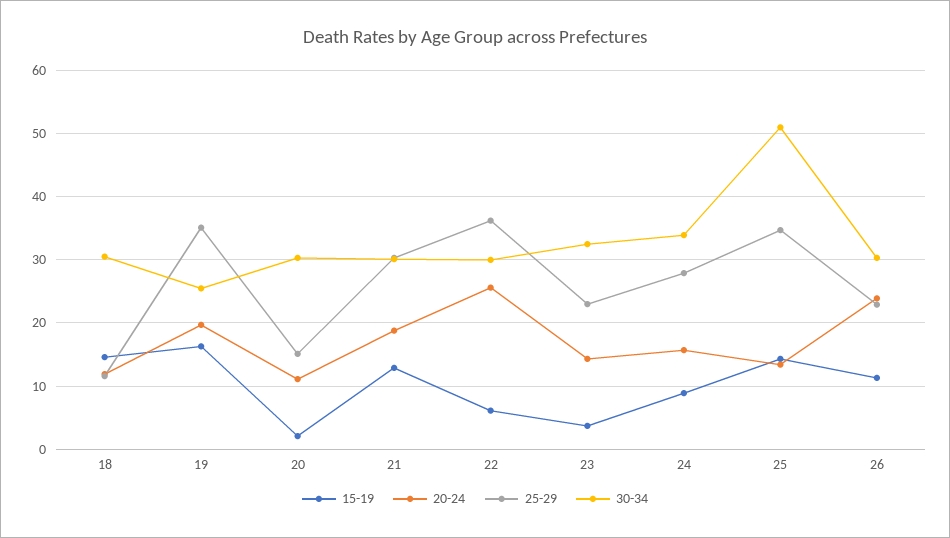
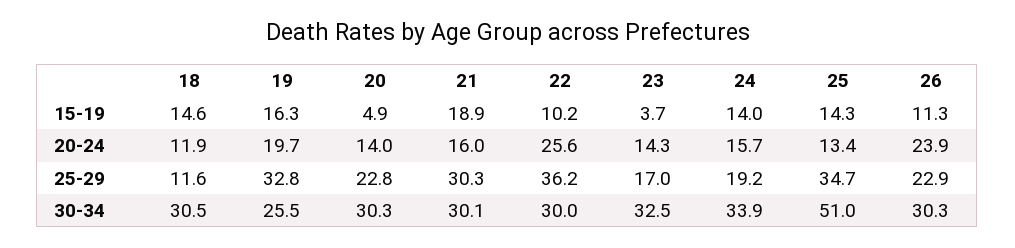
  {
    "15-19": {
      "18": 14.6,
      "19": 16.3,
-     "20": 2,
+     "20": 4.9,
-     "21": 13,
+     "21": 18.9,
-     "22": 6,
+     "22": 10.2,
      "23": 3.7,
-     "24": 9,
+     "24": 14,
      "25": 14.3,
      "26": 11.3
    },
    "20-24": {
      "18": 11.9,
      "19": 19.7,
-     "20": 11,
+     "20": 14,
-     "21": 19,
+     "21": 16,
      "22": 25.6,
      "23": 14.3,
      "24": 15.7,
      "25": 13.4,
      "26": 23.9
    },
    "25-29": {
      "18": 11.6,
-     "19": 35,
+     "19": 32.8,
-     "20": 15,
+     "20": 22.8,
      "21": 30.3,
      "22": 36.2,
-     "23": 23,
+     "23": 17,
-     "24": 28,
+     "24": 19.2,
      "25": 34.7,
      "26": 22.9
    },
    "30-34": {
      "18": 30.5,
      "19": 25.5,
      "20": 30.3,
      "21": 30.1,
      "22": 30,
      "23": 32.5,
      "24": 33.9,
      "25": 51,
      "26": 30.3
    }
  }

